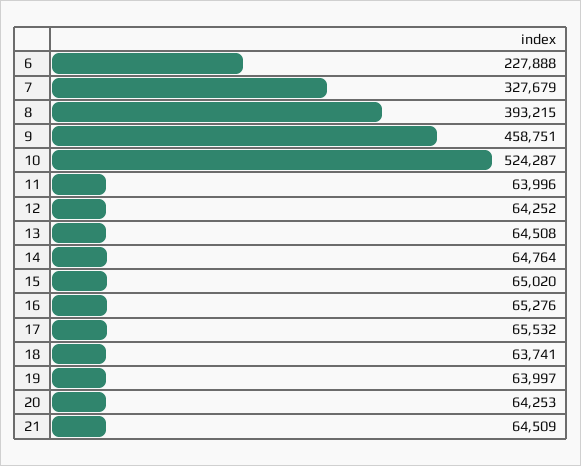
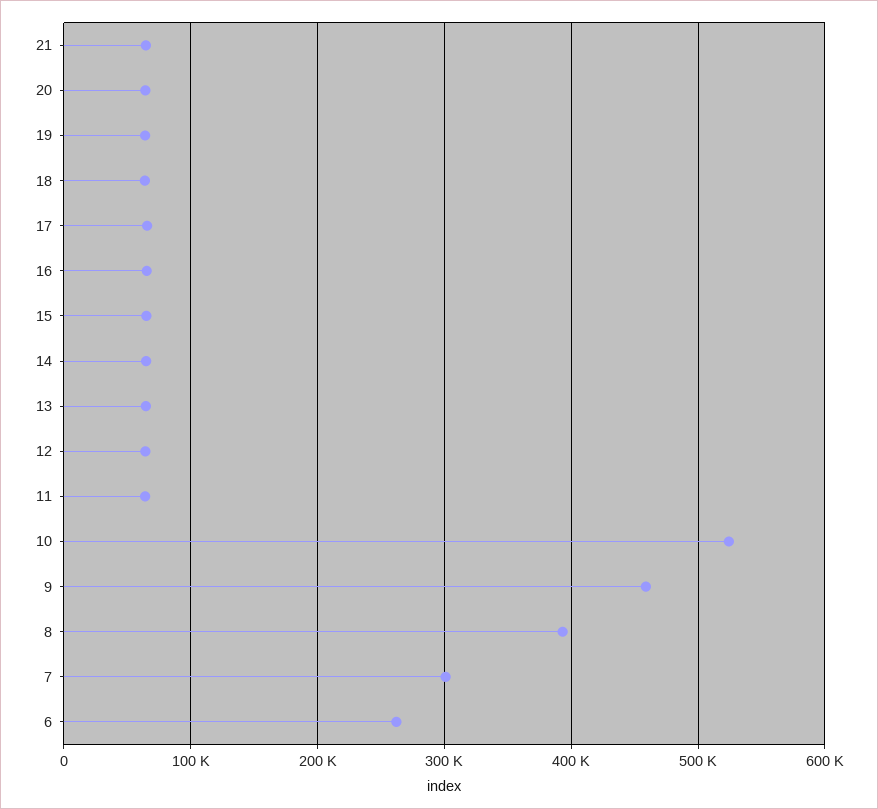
  {
-   "6": 227888,
+   "6": 260000,
-   "7": 327679,
+   "7": 300000,
    "8": 393215,
    "9": 458751,
    "10": 524287,
    "11": 63996,
    "12": 64252,
    "13": 64508,
    "14": 64764,
    "15": 65020,
    "16": 65276,
    "17": 65532,
    "18": 63741,
    "19": 63997,
    "20": 64253,
    "21": 64509
  }

